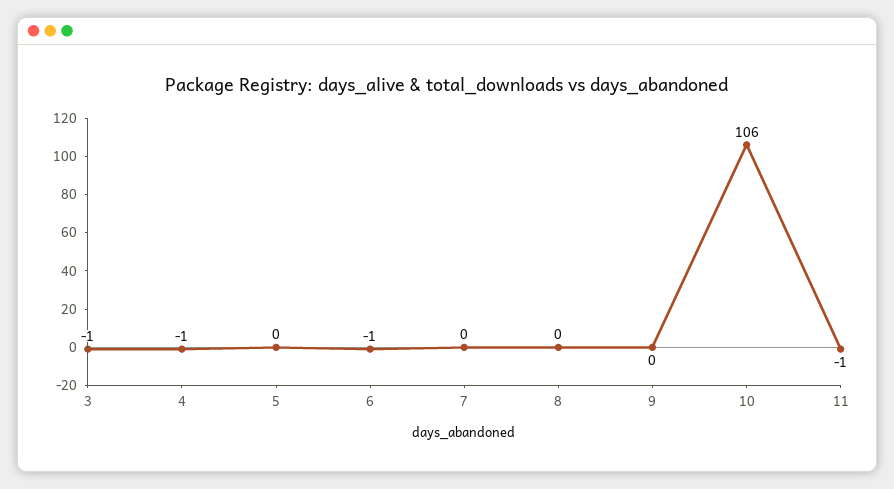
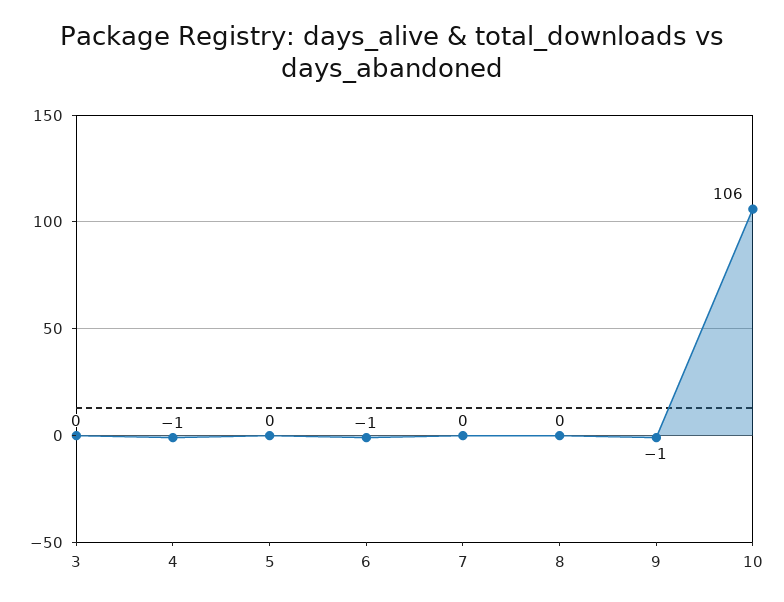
  {
-   "3": -1,
+   "3": 0,
    "4": -1,
    "5": 0,
    "6": -1,
    "7": 0,
    "8": 0,
-   "9": 0,
+   "9": -1,
-   "10": 106,
+   "10": 106
-   "11": -1
  }

